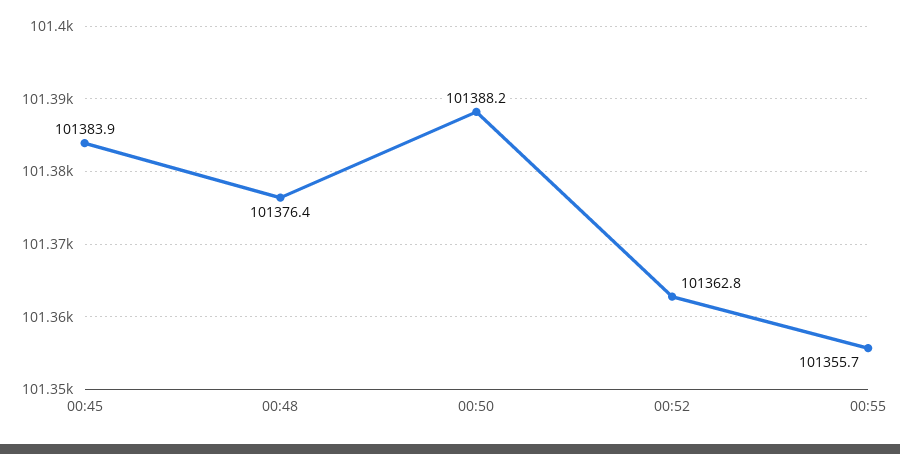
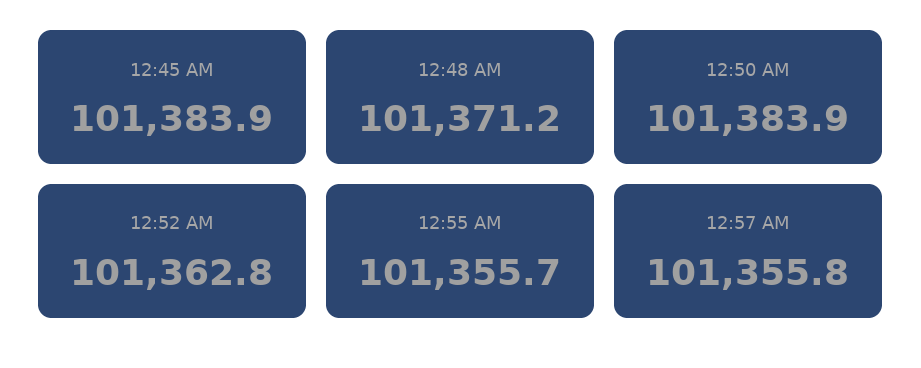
  {
    "00:45": 101383.9,
-   "00:48": 101376.4,
+   "00:48": 101371.2,
-   "00:50": 101388.2,
+   "00:50": 101383.9,
    "00:52": 101362.8,
-   "00:55": 101355.7
+   "00:55": 101355.7,
+   "12:57 AM": 101355.8
  }

